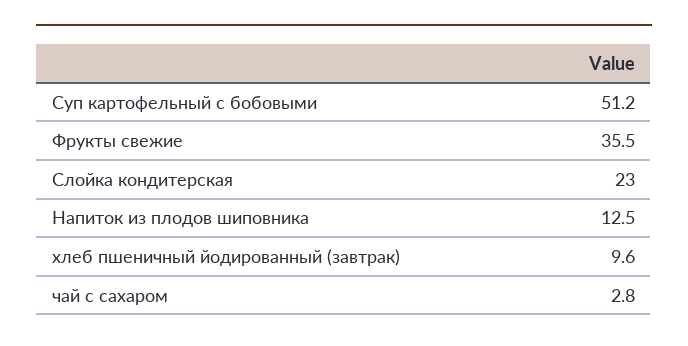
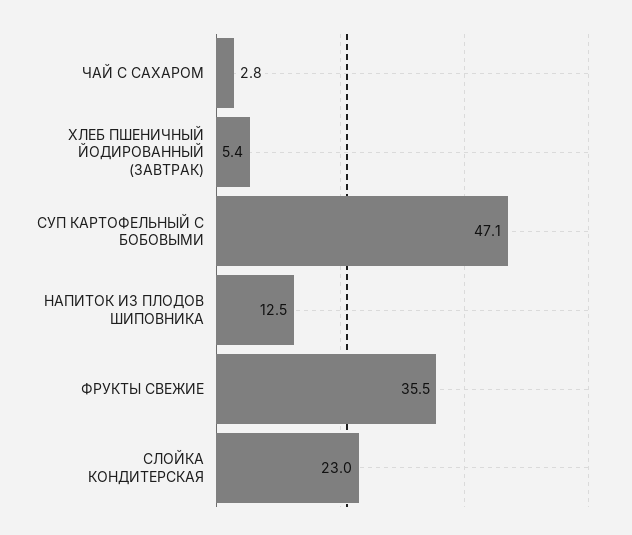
  {
-   "Суп картофельный с бобовыми": 51.2,
+   "Суп картофельный с бобовыми": 47.1,
    "Фрукты свежие": 35.5,
    "Слойка кондитерская": 23,
    "Напиток из плодов шиповника": 12.5,
-   "хлеб пшеничный йодированный (завтрак)": 9.6,
+   "хлеб пшеничный йодированный (завтрак)": 5.4,
    "чай с сахаром": 2.8
  }

